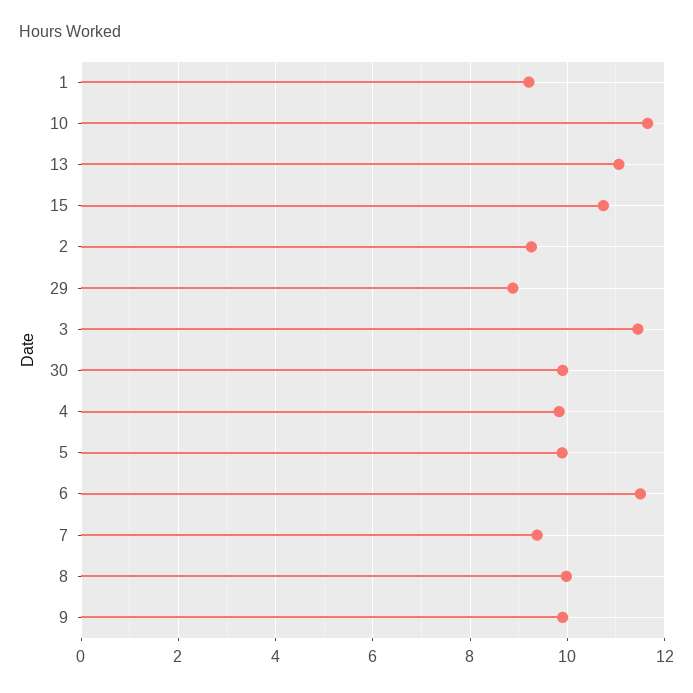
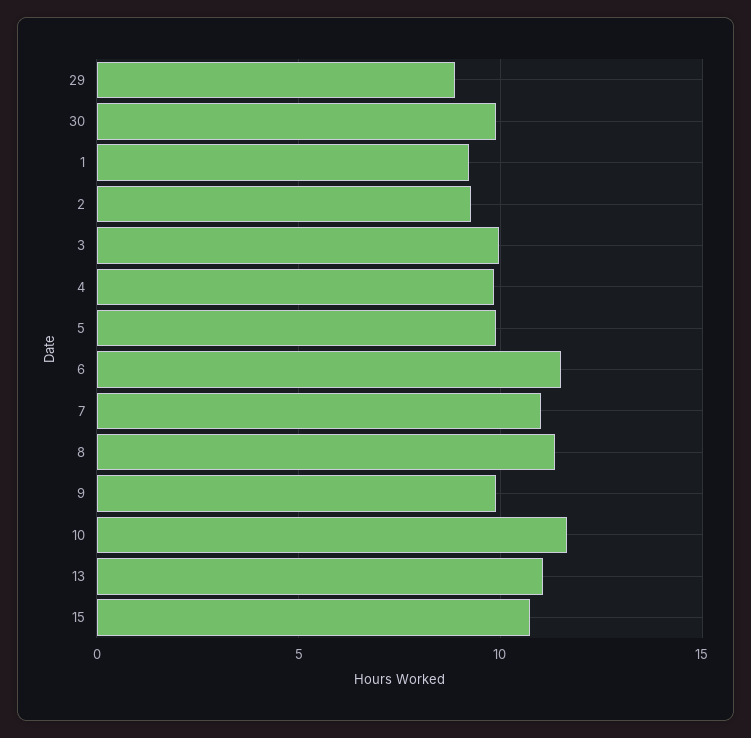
  {
    "1": 9.2,
    "10": 11.6,
    "13": 11,
    "15": 10.8,
    "2": 9.2,
    "29": 8.8,
-   "3": 11.4,
+   "3": 10,
    "30": 10,
    "4": 9.8,
    "5": 9.8,
    "6": 11.6,
-   "7": 9.4,
+   "7": 11,
-   "8": 10,
+   "8": 11.5,
    "9": 10
  }

